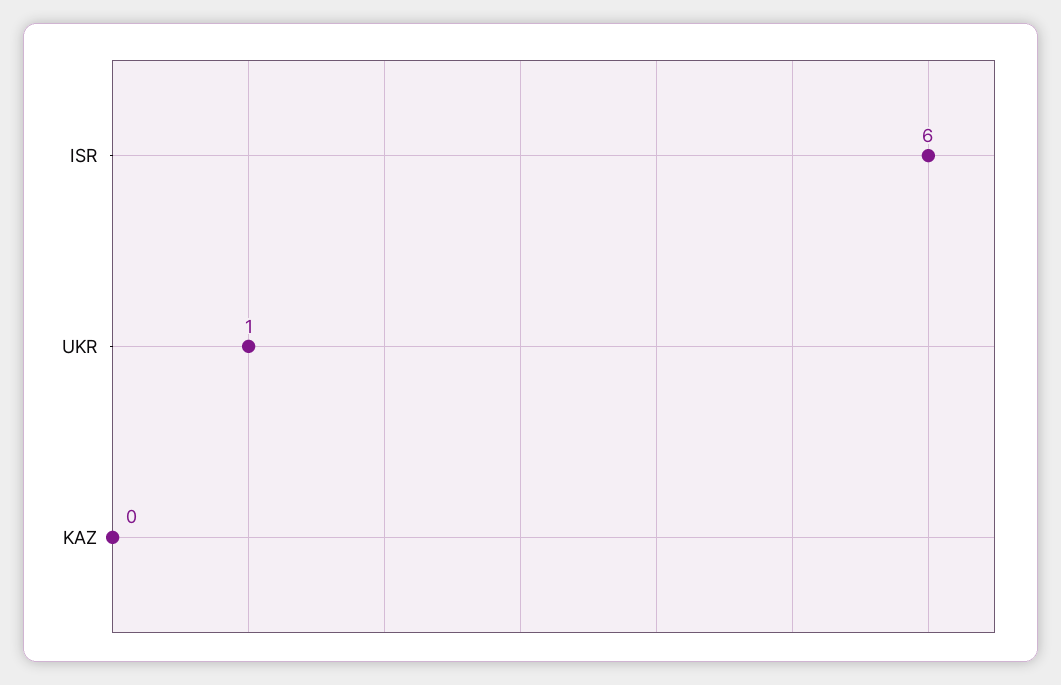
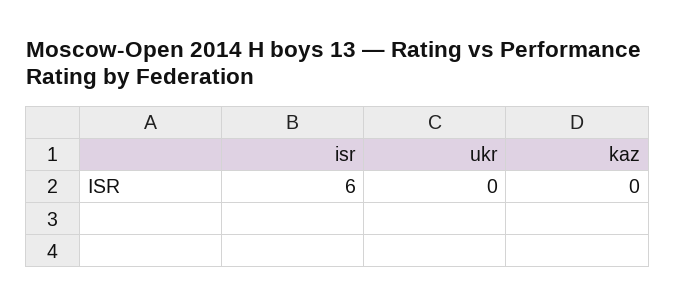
  {
    "ISR": 6,
-   "UKR": 1,
+   "UKR": 0,
    "KAZ": 0
  }

